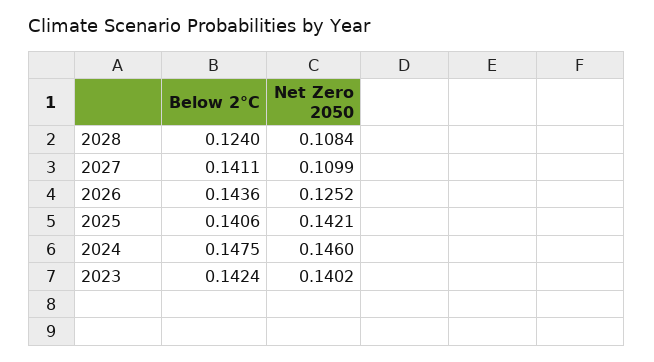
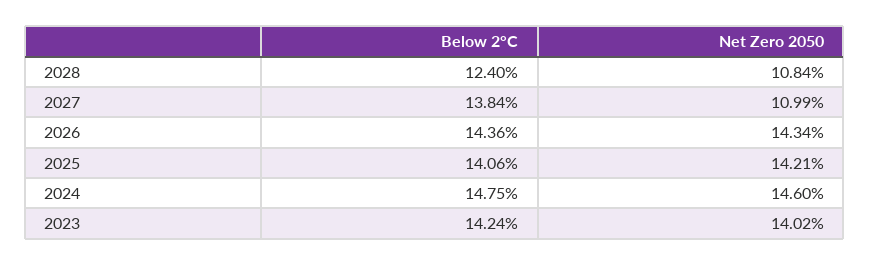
  {
    "Below 2°C": {
      "2028": 0.124,
-     "2027": 0.1411,
+     "2027": 0.1384,
      "2026": 0.1436,
      "2025": 0.1406,
      "2024": 0.1475,
      "2023": 0.1424
    },
    "Net Zero 2050": {
      "2028": 0.1084,
      "2027": 0.1099,
-     "2026": 0.1252,
+     "2026": 0.1434,
      "2025": 0.1421,
      "2024": 0.146,
      "2023": 0.1402
    }
  }

